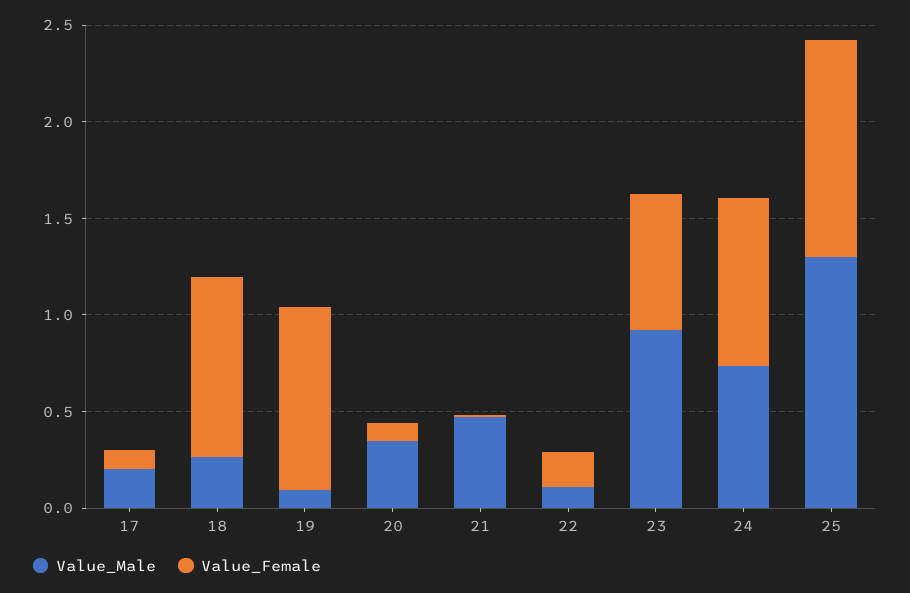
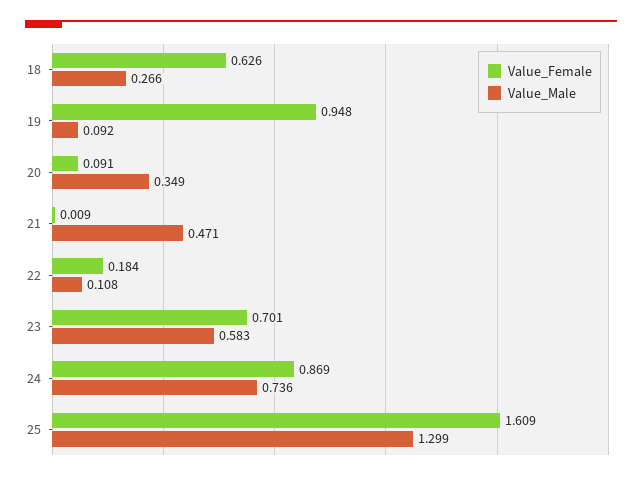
  {
    "Value_Male": {
-     "17": 0.2,
      "18": 0.266,
      "19": 0.092,
      "20": 0.349,
      "21": 0.471,
      "22": 0.108,
-     "23": 0.9,
+     "23": 0.583,
      "24": 0.736,
      "25": 1.299
    },
    "Value_Female": {
-     "17": 0.1,
-     "18": 0.9,
+     "18": 0.626,
      "19": 0.948,
      "20": 0.091,
      "21": 0.009,
      "22": 0.184,
      "23": 0.701,
      "24": 0.869,
-     "25": 1.1
+     "25": 1.609
    }
  }

